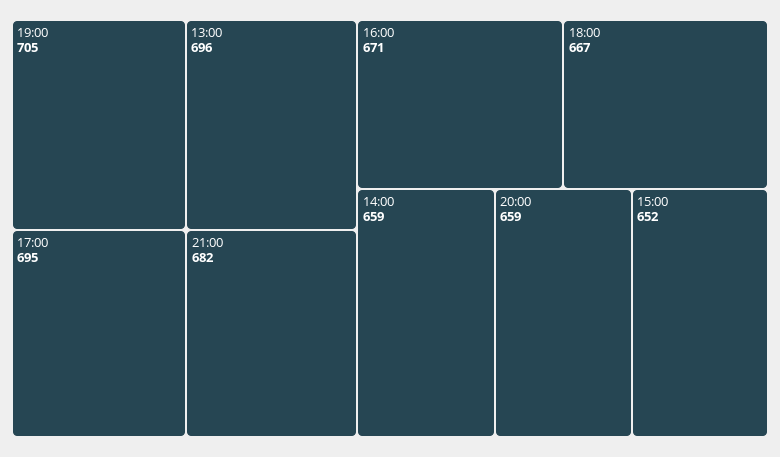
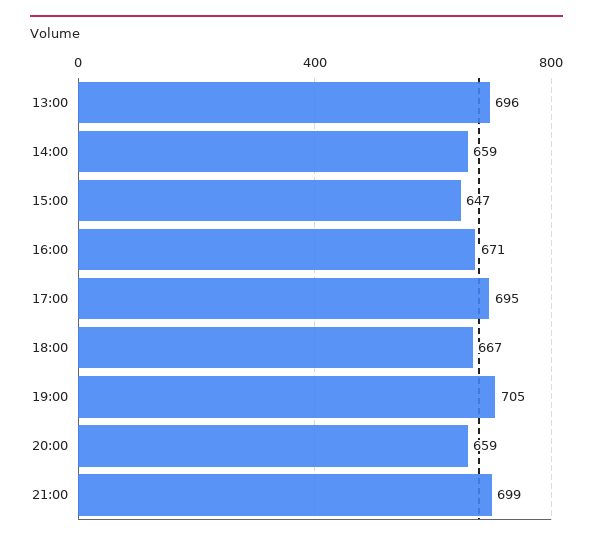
  {
    "19:00": 705,
    "13:00": 696,
    "17:00": 695,
-   "21:00": 682,
+   "21:00": 699,
    "16:00": 671,
    "18:00": 667,
    "14:00": 659,
    "20:00": 659,
-   "15:00": 652
+   "15:00": 647
  }

